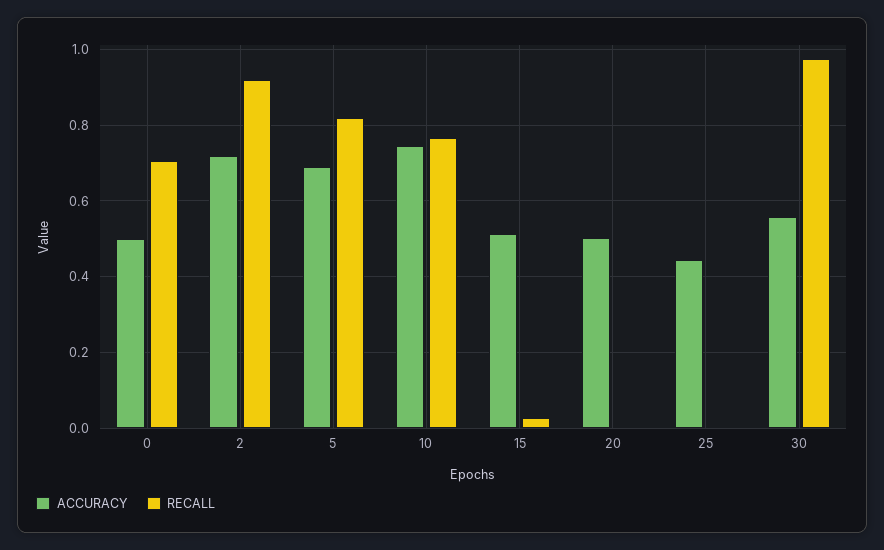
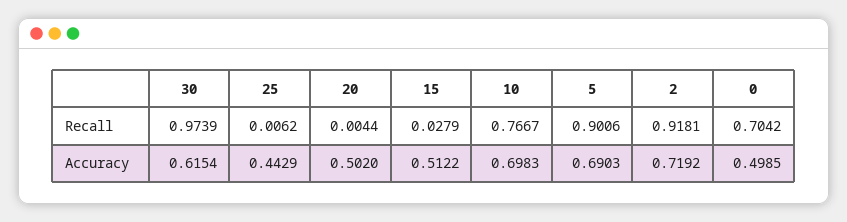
  {
    "ACCURACY": {
      "0": 0.4985,
      "2": 0.7192,
      "5": 0.6903,
-     "10": 0.74,
+     "10": 0.6983,
      "15": 0.5122,
      "20": 0.502,
      "25": 0.4429,
-     "30": 0.56
+     "30": 0.6154
    },
    "RECALL": {
      "0": 0.7042,
      "2": 0.9181,
-     "5": 0.82,
+     "5": 0.9006,
      "10": 0.7667,
      "15": 0.0279,
      "20": 0.0044,
      "25": 0.0062,
      "30": 0.9739
    }
  }

